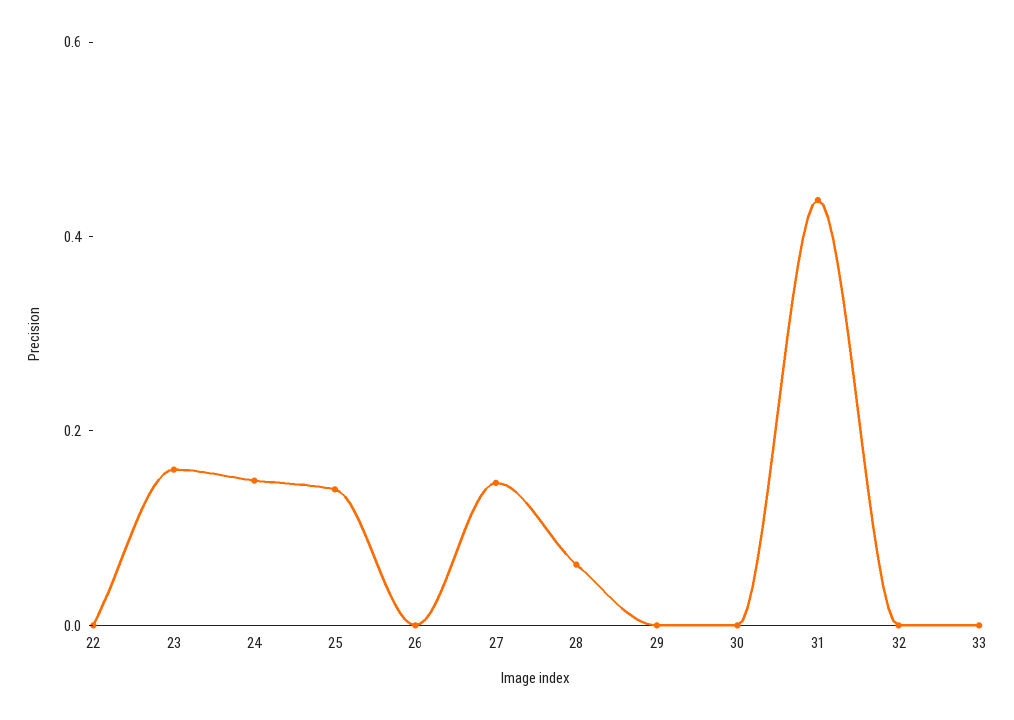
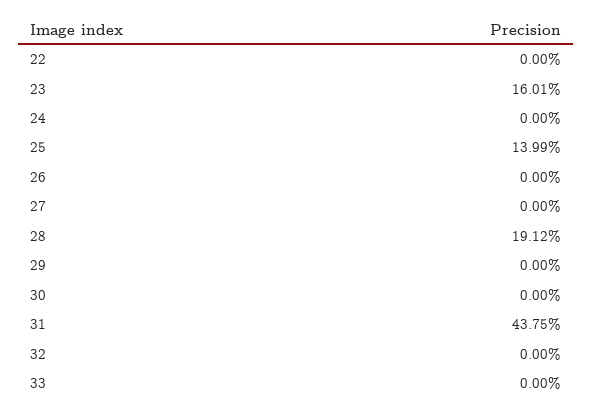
  {
    "22": 0,
    "23": 0.1601,
-   "24": 0.15,
+   "24": 0,
    "25": 0.1399,
    "26": 0,
-   "27": 0.15,
+   "27": 0,
-   "28": 0.05,
+   "28": 0.1912,
    "29": 0,
    "30": 0,
    "31": 0.4375,
    "32": 0,
    "33": 0
  }

